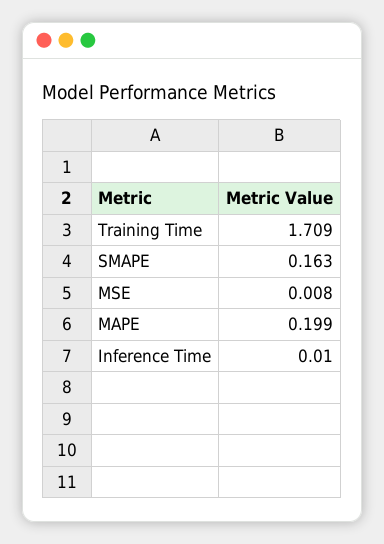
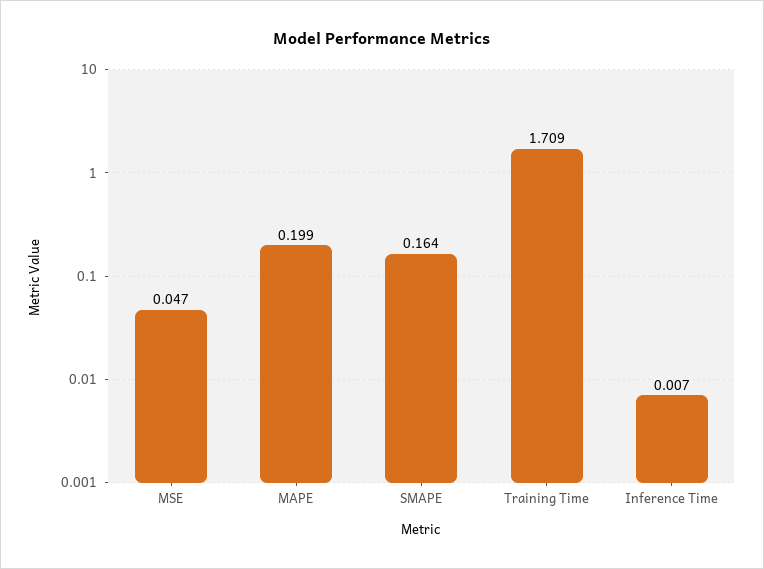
  {
    "Training Time": 1.709,
-   "SMAPE": 0.163,
+   "SMAPE": 0.164,
-   "MSE": 0.008,
+   "MSE": 0.047,
    "MAPE": 0.199,
-   "Inference Time": 0.01
+   "Inference Time": 0.007
  }

